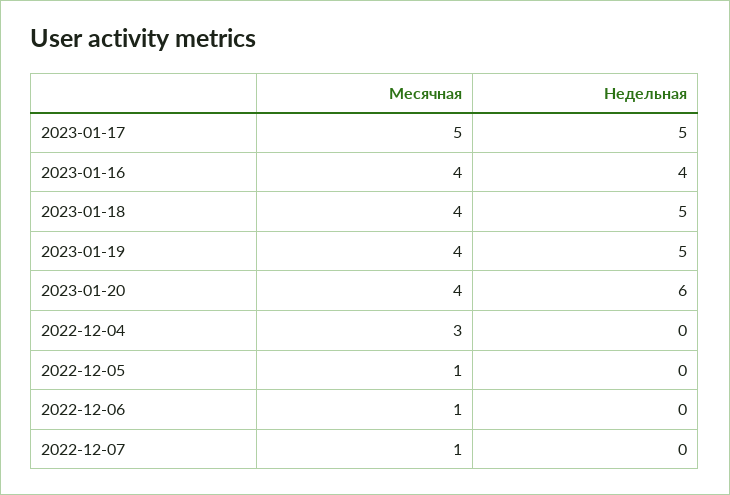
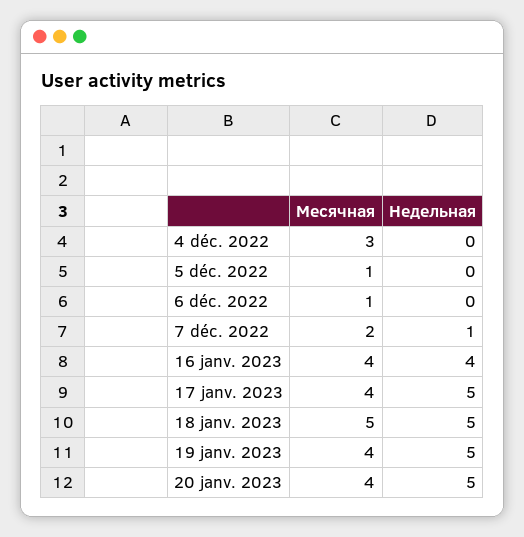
  {
    "Месячная": {
-     "2023-01-17": 5,
+     "2023-01-17": 4,
      "2023-01-16": 4,
-     "2023-01-18": 4,
+     "2023-01-18": 5,
      "2023-01-19": 4,
      "2023-01-20": 4,
      "2022-12-04": 3,
      "2022-12-05": 1,
      "2022-12-06": 1,
-     "2022-12-07": 1
+     "2022-12-07": 2
    },
    "Недельная": {
      "2023-01-17": 5,
      "2023-01-16": 4,
      "2023-01-18": 5,
      "2023-01-19": 5,
-     "2023-01-20": 6,
+     "2023-01-20": 5,
      "2022-12-04": 0,
      "2022-12-05": 0,
      "2022-12-06": 0,
-     "2022-12-07": 0
+     "2022-12-07": 1
    }
  }

